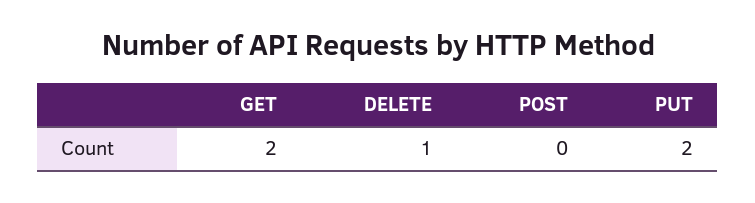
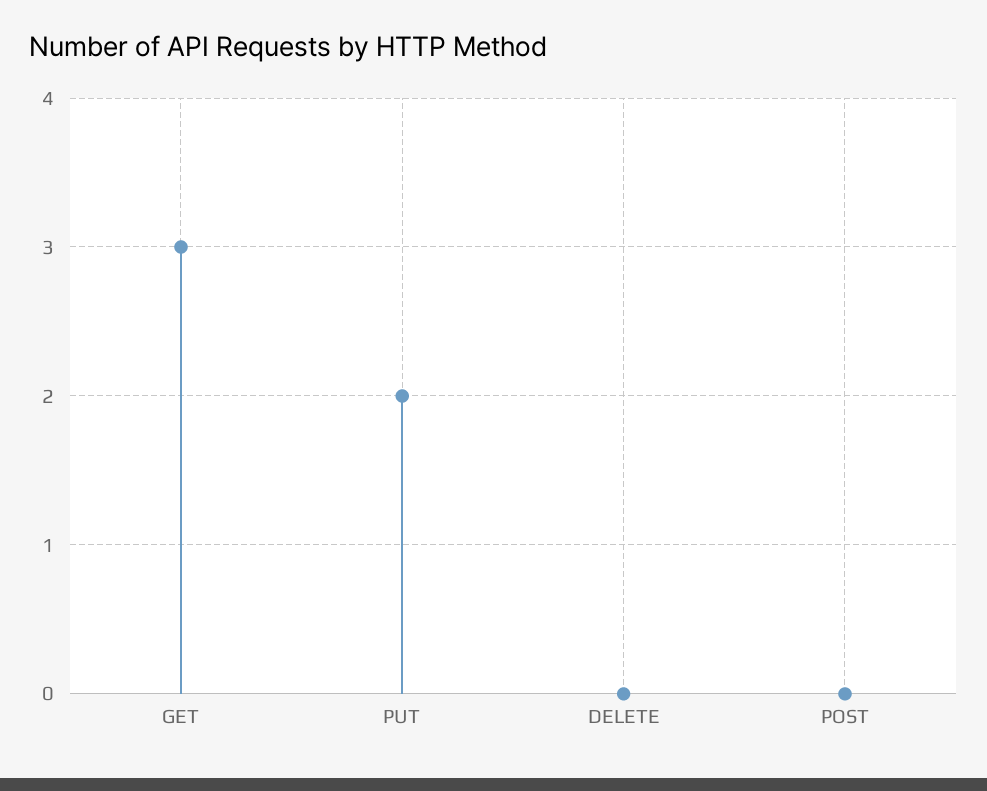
  {
-   "GET": 2,
+   "GET": 3,
-   "DELETE": 1,
+   "DELETE": 0,
    "POST": 0,
    "PUT": 2
  }

